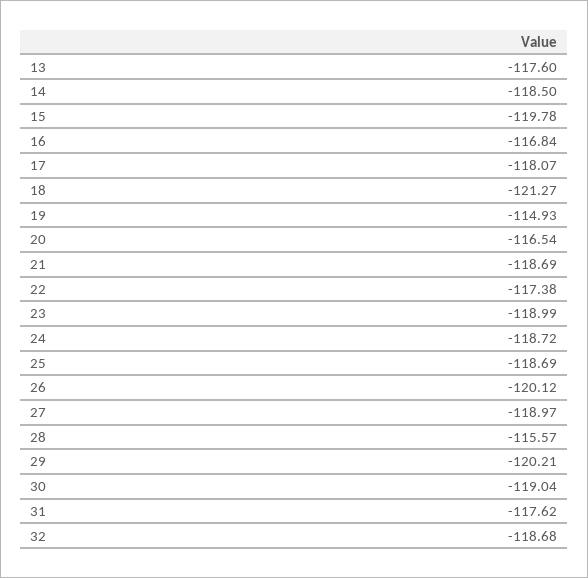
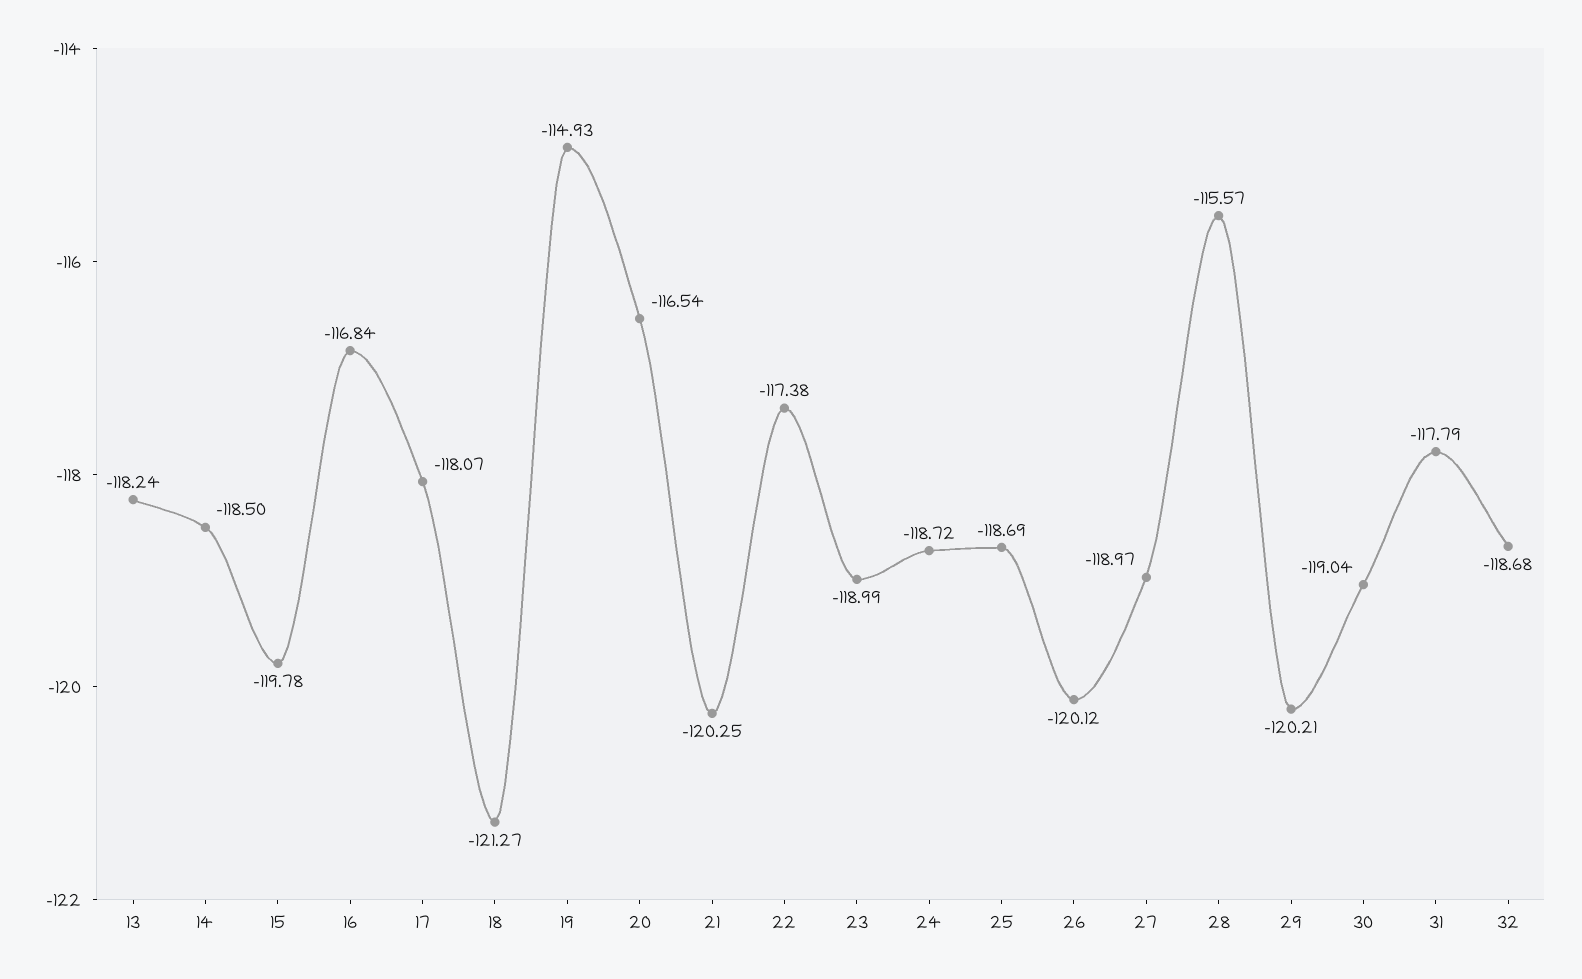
  {
-   "13": -117.6,
+   "13": -118.24,
    "14": -118.5,
    "15": -119.78,
    "16": -116.84,
    "17": -118.07,
    "18": -121.27,
    "19": -114.93,
    "20": -116.54,
-   "21": -118.69,
+   "21": -120.25,
    "22": -117.38,
    "23": -118.99,
    "24": -118.72,
    "25": -118.69,
    "26": -120.12,
    "27": -118.97,
    "28": -115.57,
    "29": -120.21,
    "30": -119.04,
-   "31": -117.62,
+   "31": -117.79,
    "32": -118.68
  }

